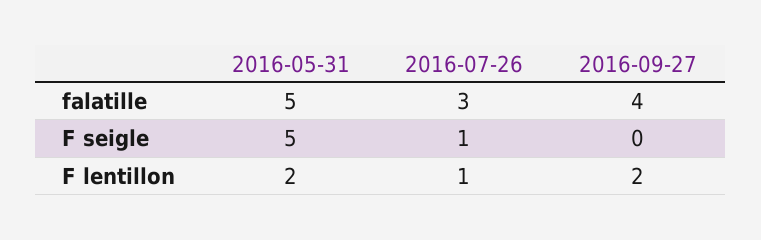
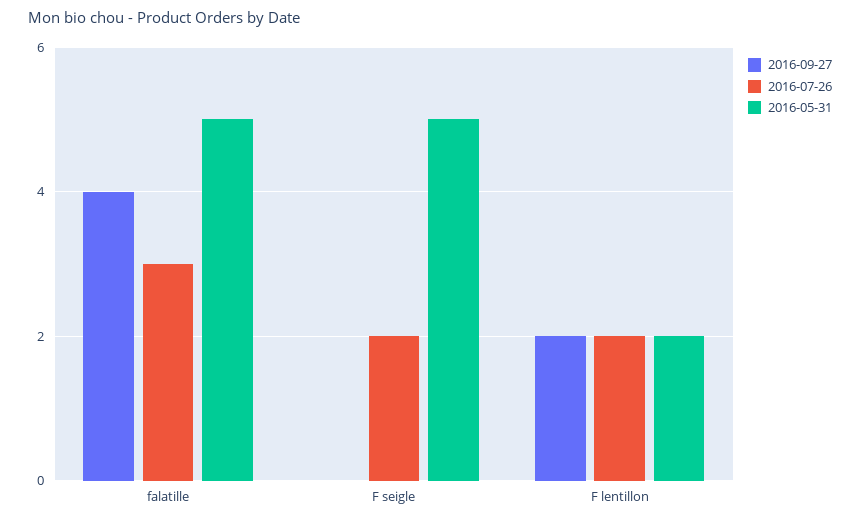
  {
    "2016-05-31": {
      "falatille": 5,
      "F seigle": 5,
      "F lentillon": 2
    },
    "2016-07-26": {
      "falatille": 3,
-     "F seigle": 1,
+     "F seigle": 2,
-     "F lentillon": 1
+     "F lentillon": 2
    },
    "2016-09-27": {
      "falatille": 4,
      "F seigle": 0,
      "F lentillon": 2
    }
  }

